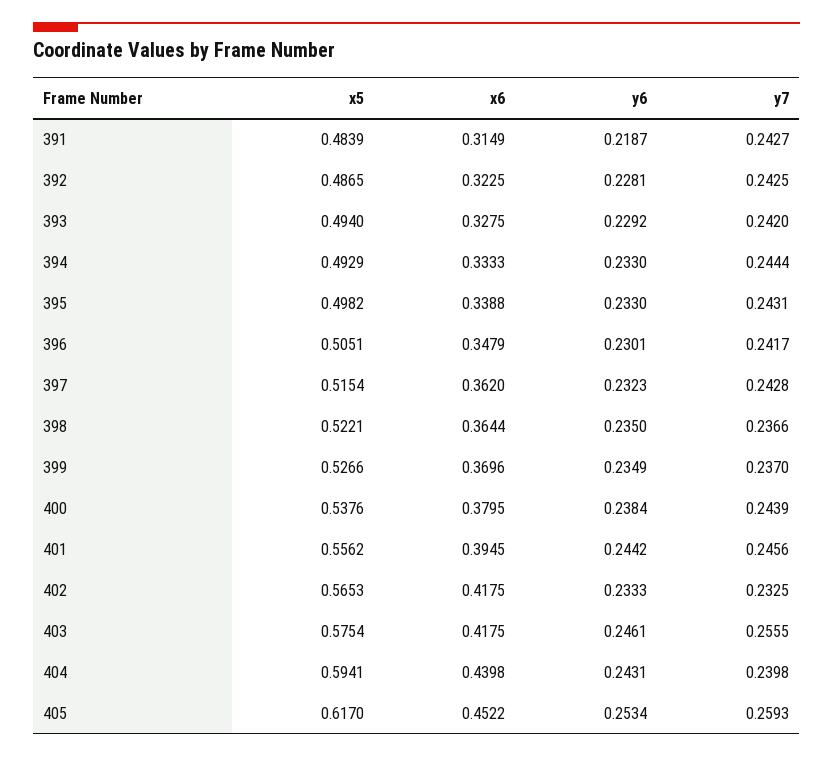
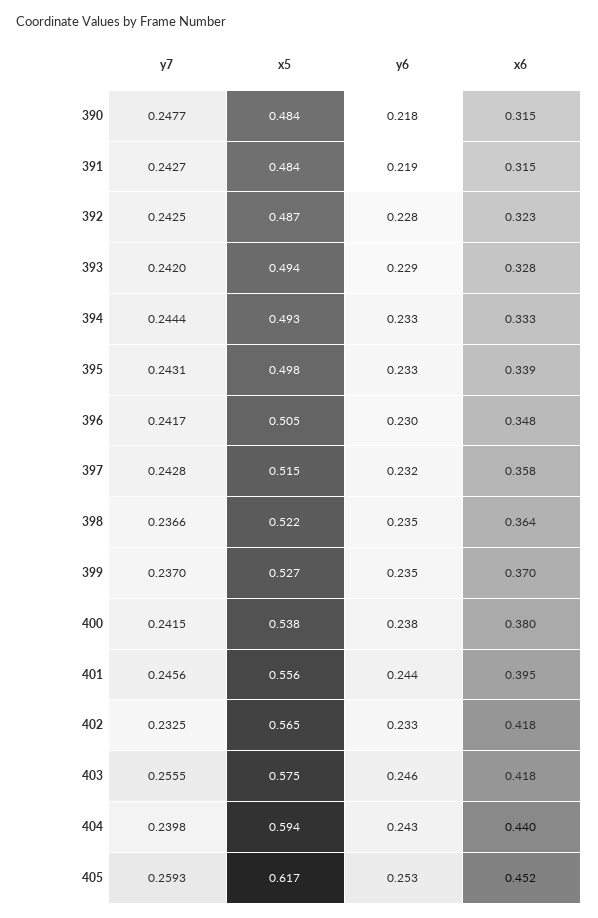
  {
    "x5": {
      "391": 0.4839,
      "392": 0.4865,
      "393": 0.494,
      "394": 0.4929,
      "395": 0.4982,
      "396": 0.5051,
      "397": 0.5154,
      "398": 0.5221,
      "399": 0.5266,
      "400": 0.5376,
      "401": 0.5562,
      "402": 0.5653,
      "403": 0.5754,
      "404": 0.5941,
-     "405": 0.617
+     "405": 0.617,
+     "390": 0.484
    },
    "x6": {
      "391": 0.3149,
      "392": 0.3225,
      "393": 0.3275,
      "394": 0.3333,
      "395": 0.3388,
      "396": 0.3479,
-     "397": 0.362,
+     "397": 0.358,
      "398": 0.3644,
      "399": 0.3696,
      "400": 0.3795,
      "401": 0.3945,
      "402": 0.4175,
      "403": 0.4175,
      "404": 0.4398,
-     "405": 0.4522
+     "405": 0.4522,
+     "390": 0.315
    },
    "y6": {
      "391": 0.2187,
      "392": 0.2281,
      "393": 0.2292,
      "394": 0.233,
      "395": 0.233,
      "396": 0.2301,
      "397": 0.2323,
      "398": 0.235,
      "399": 0.2349,
      "400": 0.2384,
      "401": 0.2442,
      "402": 0.2333,
      "403": 0.2461,
      "404": 0.2431,
-     "405": 0.2534
+     "405": 0.2534,
+     "390": 0.218
    },
    "y7": {
      "391": 0.2427,
      "392": 0.2425,
      "393": 0.242,
      "394": 0.2444,
      "395": 0.2431,
      "396": 0.2417,
      "397": 0.2428,
      "398": 0.2366,
      "399": 0.237,
-     "400": 0.2439,
+     "400": 0.2415,
      "401": 0.2456,
      "402": 0.2325,
      "403": 0.2555,
      "404": 0.2398,
-     "405": 0.2593
+     "405": 0.2593,
+     "390": 0.2477
    }
  }

